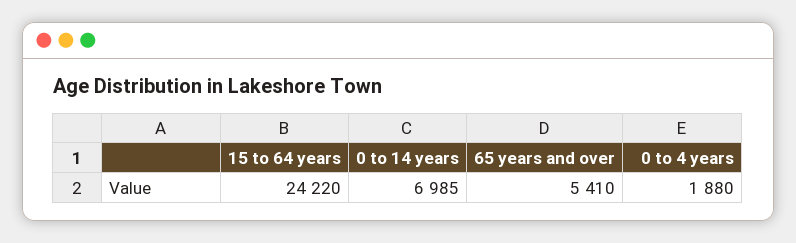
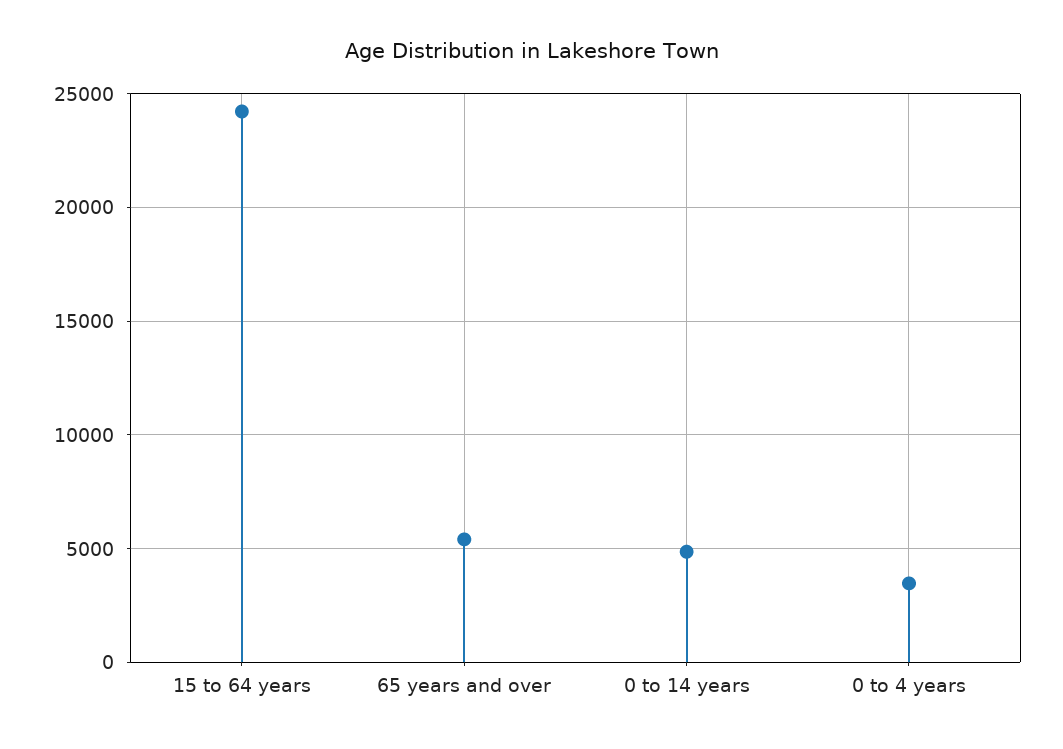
  {
    "15 to 64 years": 24220,
-   "0 to 14 years": 6985,
+   "0 to 14 years": 5000,
    "65 years and over": 5410,
-   "0 to 4 years": 1880
+   "0 to 4 years": 3500
  }

